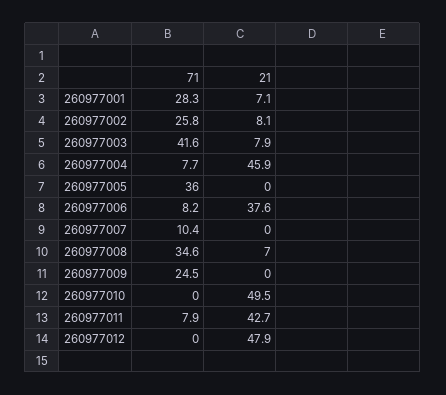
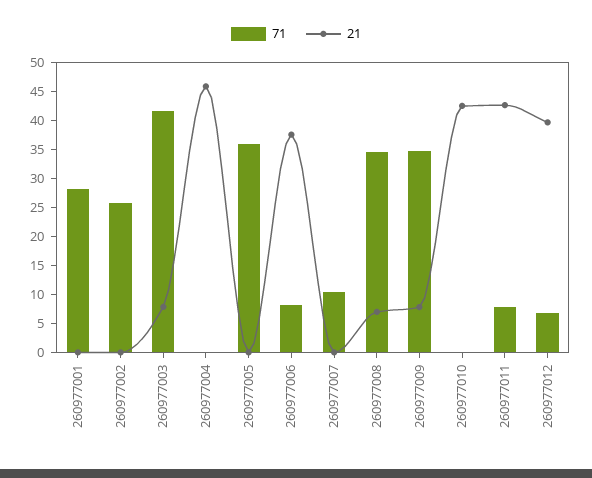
  {
    "71": {
      "260977001": 28.3,
      "260977002": 25.8,
      "260977003": 41.6,
-     "260977004": 7.7,
+     "260977004": 0,
      "260977005": 36,
      "260977006": 8.2,
      "260977007": 10.4,
      "260977008": 34.6,
-     "260977009": 24.5,
+     "260977009": 35,
      "260977010": 0,
      "260977011": 7.9,
-     "260977012": 0
+     "260977012": 7.5
    },
    "21": {
-     "260977001": 7.1,
+     "260977001": 0,
-     "260977002": 8.1,
+     "260977002": 0,
      "260977003": 7.9,
      "260977004": 45.9,
      "260977005": 0,
      "260977006": 37.6,
      "260977007": 0,
      "260977008": 7,
-     "260977009": 0,
+     "260977009": 7.5,
-     "260977010": 49.5,
+     "260977010": 42.5,
      "260977011": 42.7,
-     "260977012": 47.9
+     "260977012": 40
    }
  }

